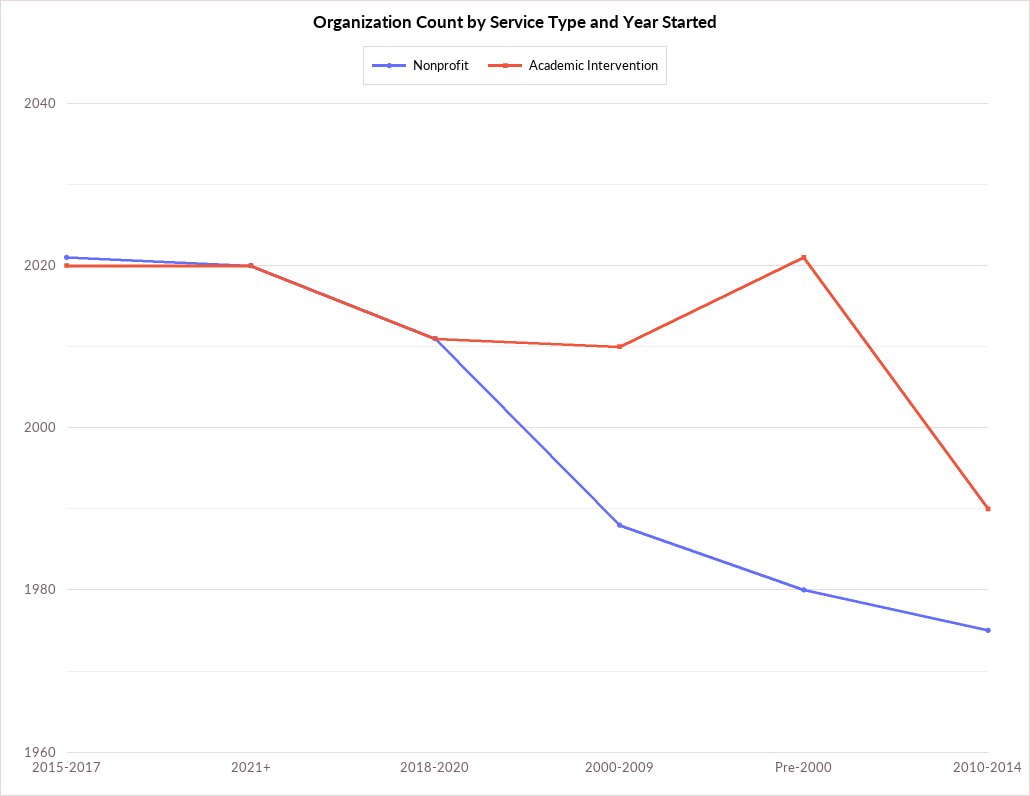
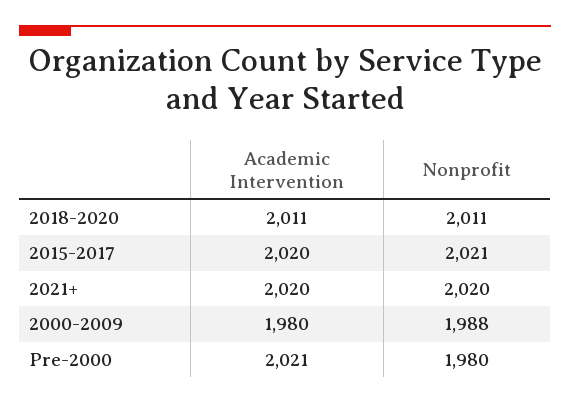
  {
    "Nonprofit": {
      "2015-2017": 2021,
      "2021+": 2020,
      "2018-2020": 2011,
      "2000-2009": 1988,
-     "Pre-2000": 1980,
+     "Pre-2000": 1980
-     "2010-2014": 1975
    },
    "Academic Intervention": {
      "2015-2017": 2020,
      "2021+": 2020,
      "2018-2020": 2011,
-     "2000-2009": 2010,
+     "2000-2009": 1980,
-     "Pre-2000": 2021,
+     "Pre-2000": 2021
-     "2010-2014": 1990
    }
  }

